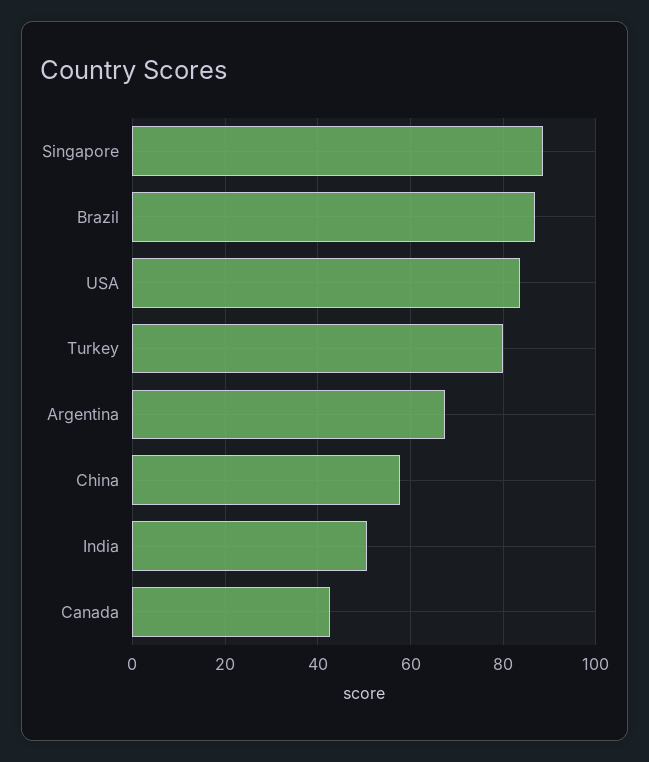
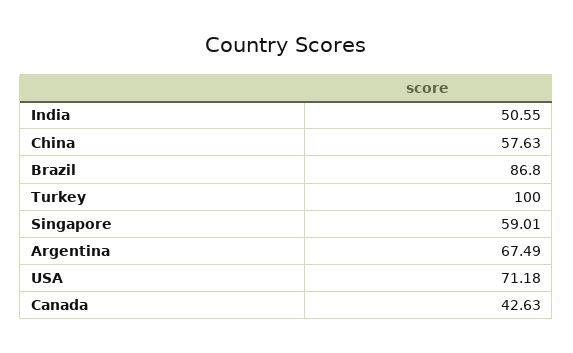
  {
-   "Singapore": 88,
+   "Singapore": 59.01,
    "Brazil": 86.8,
-   "USA": 84,
+   "USA": 71.18,
-   "Turkey": 80,
+   "Turkey": 100,
    "Argentina": 67.49,
    "China": 57.63,
    "India": 50.55,
    "Canada": 42.63
  }

